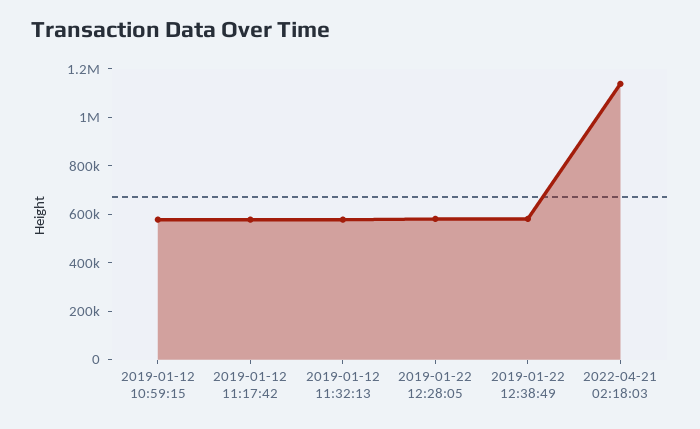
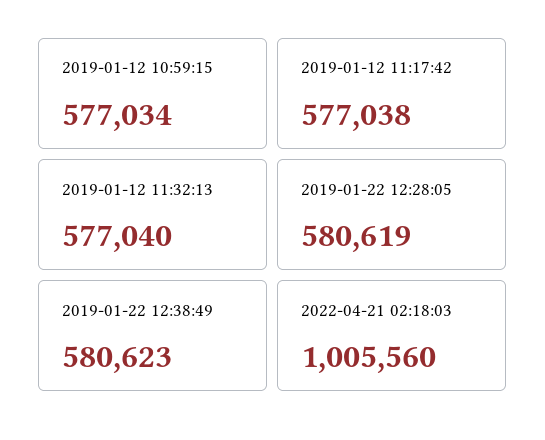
  {
    "2019-01-12 10:59:15": 577034,
    "2019-01-12 11:17:42": 577038,
    "2019-01-12 11:32:13": 577040,
    "2019-01-22 12:28:05": 580619,
    "2019-01-22 12:38:49": 580623,
-   "2022-04-21 02:18:03": 1150000
+   "2022-04-21 02:18:03": 1005560
  }

